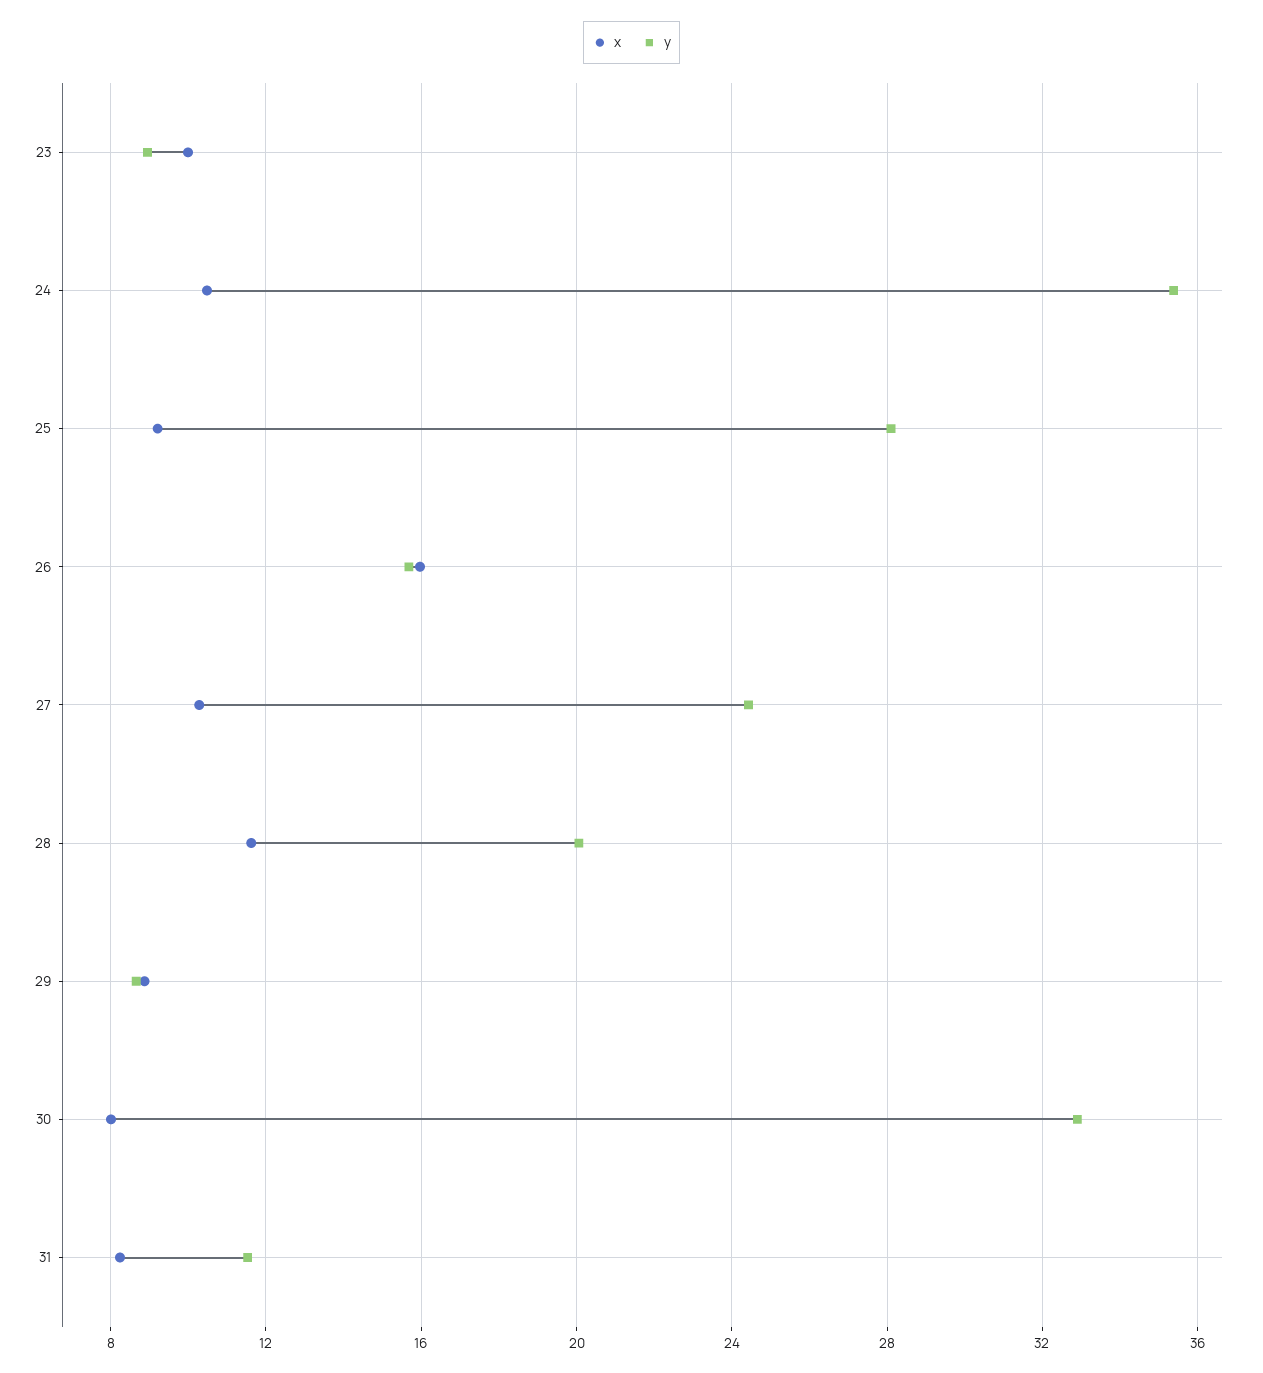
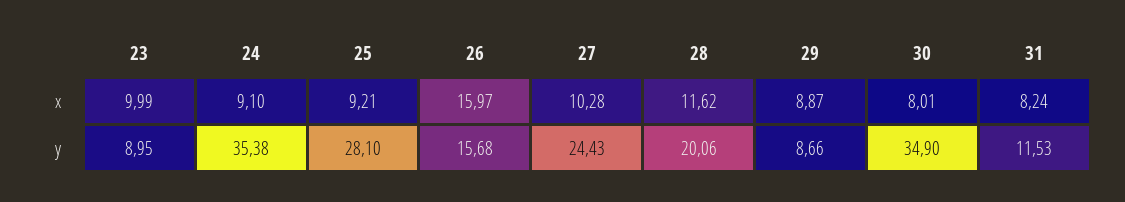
  {
    "x": {
      "23": 9.99,
-     "24": 10.5,
+     "24": 9.1,
      "25": 9.21,
      "26": 15.97,
      "27": 10.28,
      "28": 11.62,
      "29": 8.87,
      "30": 8.01,
      "31": 8.24
    },
    "y": {
      "23": 8.95,
      "24": 35.38,
      "25": 28.1,
      "26": 15.68,
      "27": 24.43,
      "28": 20.06,
      "29": 8.66,
-     "30": 33,
+     "30": 34.9,
      "31": 11.53
    }
  }

